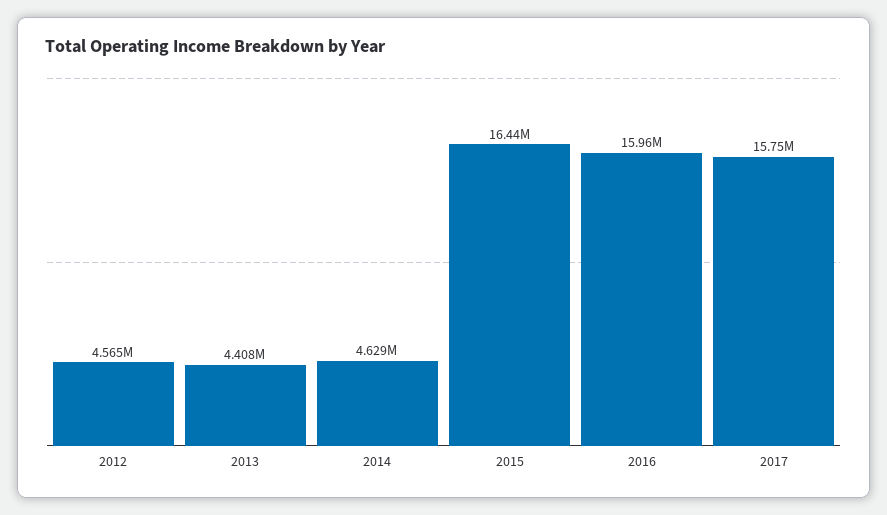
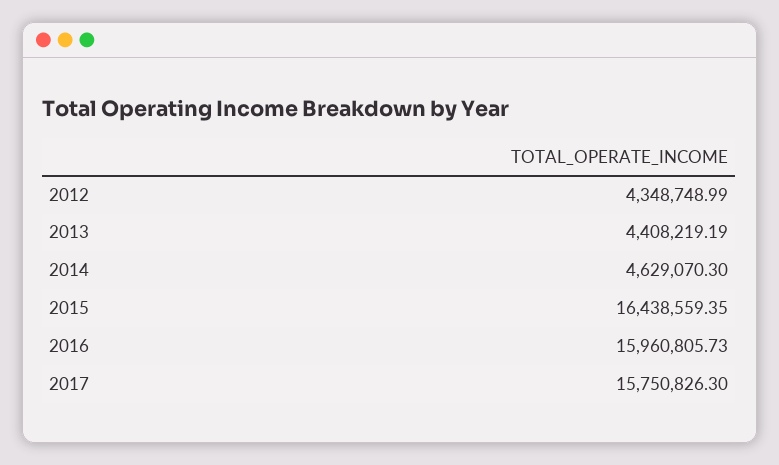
  {
-   "2012": 4565000,
+   "2012": 4348748.99,
    "2013": 4408219.19,
    "2014": 4629070.3,
    "2015": 16438559.35,
    "2016": 15960805.73,
    "2017": 15750826.3
  }

